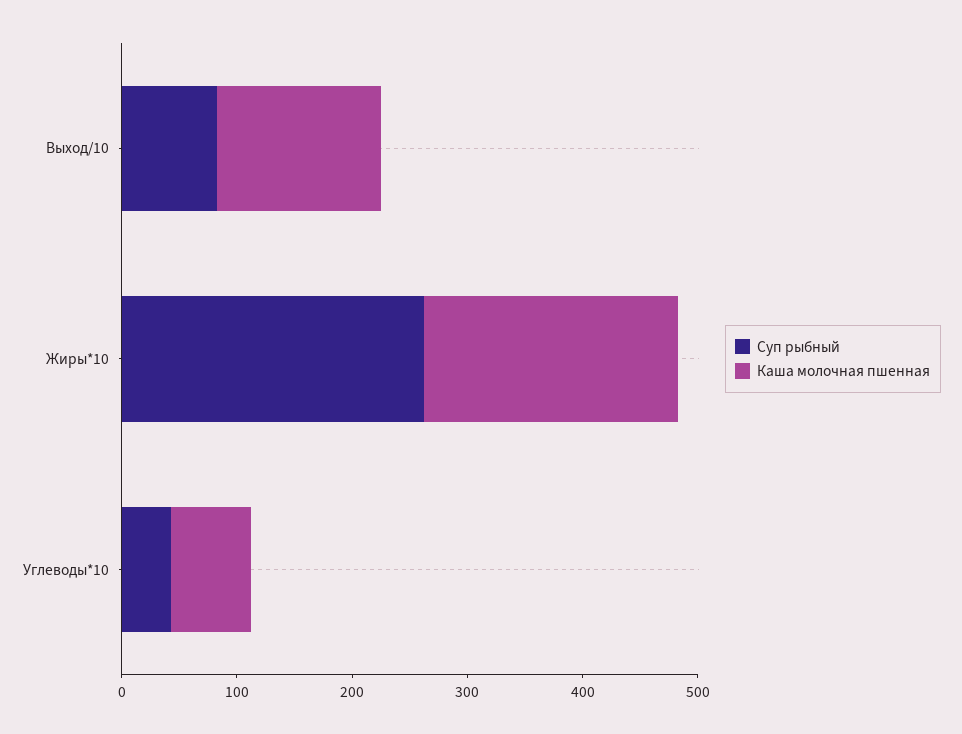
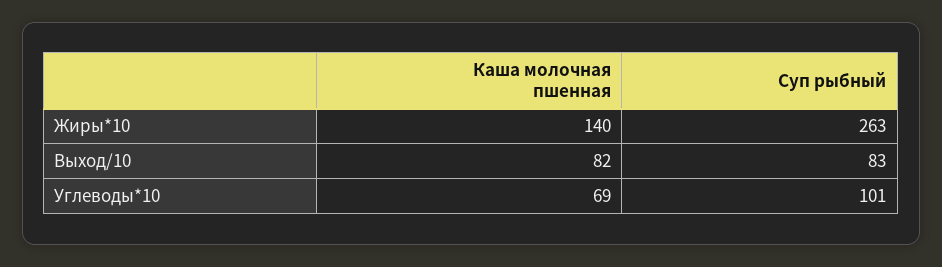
  {
    "Суп рыбный": {
      "Выход/10": 83,
      "Жиры*10": 263,
-     "Углеводы*10": 40
+     "Углеводы*10": 101
    },
    "Каша молочная пшенная": {
-     "Выход/10": 140,
+     "Выход/10": 82,
-     "Жиры*10": 220,
+     "Жиры*10": 140,
      "Углеводы*10": 69
    }
  }

